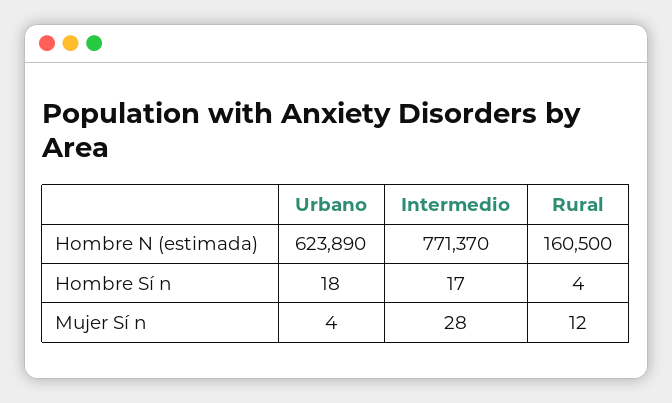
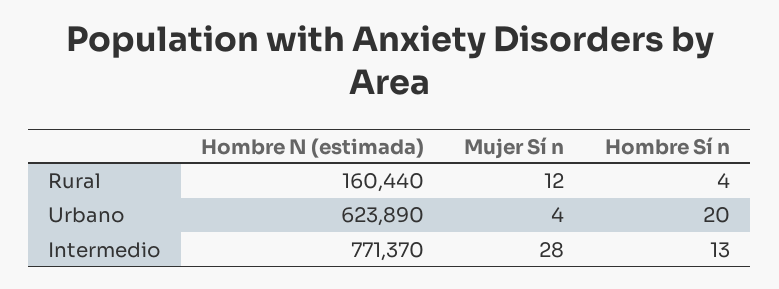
  {
    "Urbano": {
      "Hombre N (estimada)": 623890,
-     "Hombre Sí n": 18,
+     "Hombre Sí n": 20,
      "Mujer Sí n": 4
    },
    "Intermedio": {
      "Hombre N (estimada)": 771370,
-     "Hombre Sí n": 17,
+     "Hombre Sí n": 13,
      "Mujer Sí n": 28
    },
    "Rural": {
-     "Hombre N (estimada)": 160500,
+     "Hombre N (estimada)": 160440,
      "Hombre Sí n": 4,
      "Mujer Sí n": 12
    }
  }

